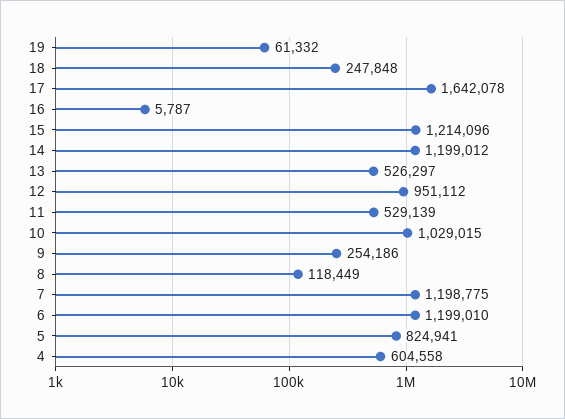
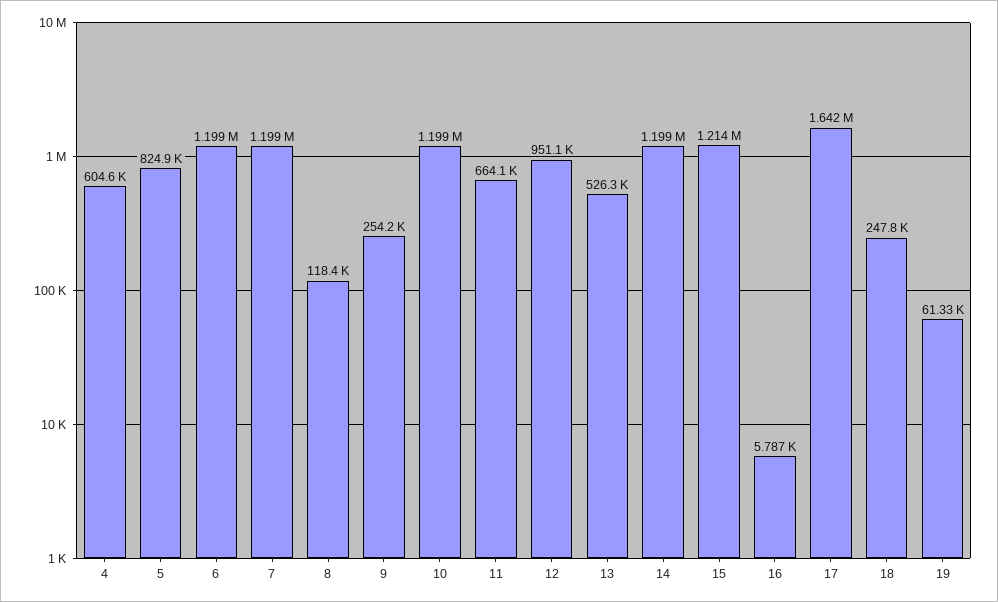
  {
    "19": 61332,
    "18": 247848,
    "17": 1642078,
    "16": 5787,
    "15": 1214096,
    "14": 1199012,
    "13": 526297,
    "12": 951112,
-   "11": 529139,
+   "11": 664100,
-   "10": 1029015,
+   "10": 1199000,
    "9": 254186,
    "8": 118449,
    "7": 1198775,
    "6": 1199010,
    "5": 824941,
    "4": 604558
  }

